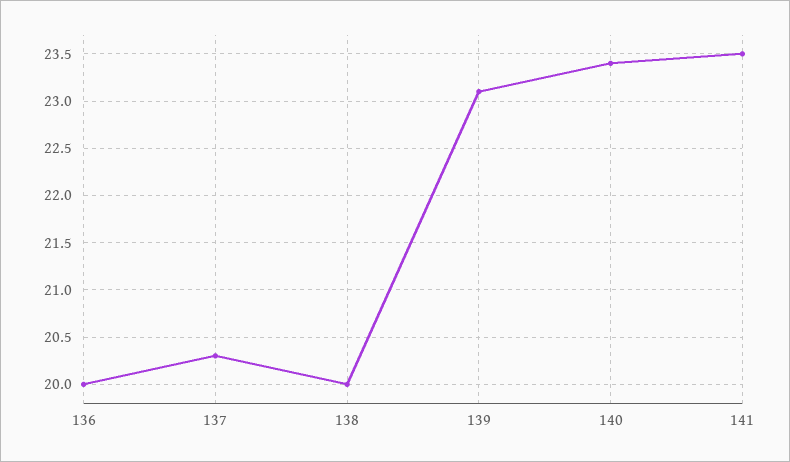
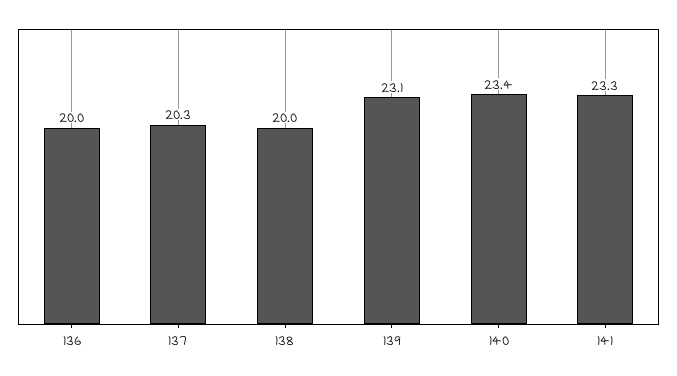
  {
    "136": 20,
    "137": 20.3,
    "138": 20,
    "139": 23.1,
    "140": 23.4,
-   "141": 23.5
+   "141": 23.3
  }

